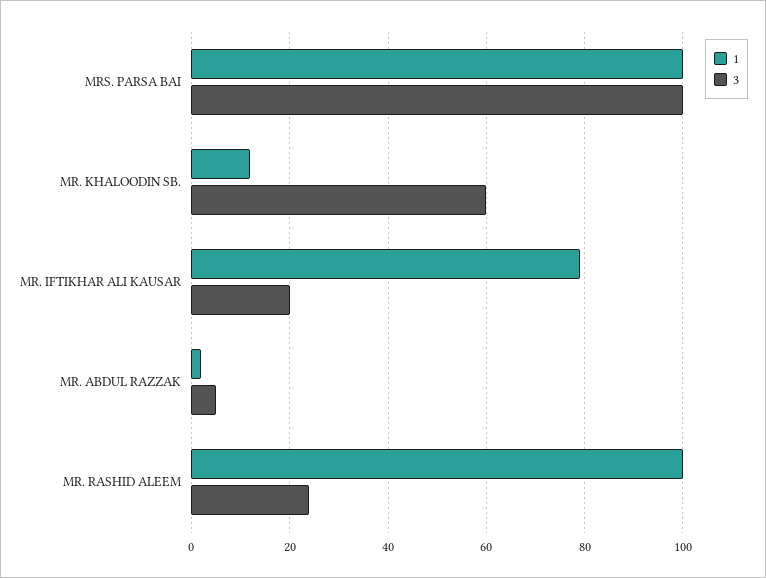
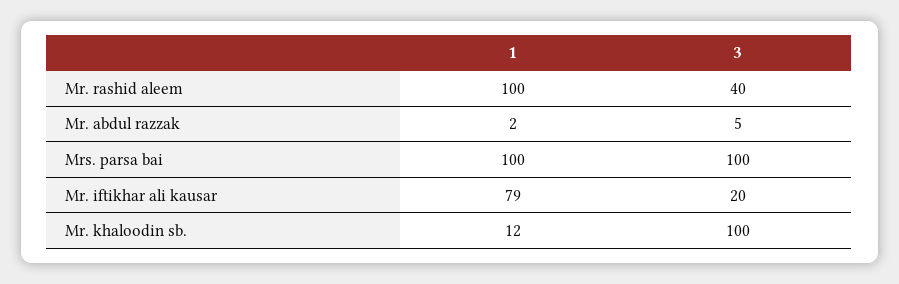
  {
    "1": {
      "MRS. PARSA BAI": 100,
      "MR. KHALOODIN SB.": 12,
      "MR. IFTIKHAR ALI KAUSAR": 79,
      "MR. ABDUL RAZZAK": 2,
      "MR. RASHID ALEEM": 100
    },
    "3": {
      "MRS. PARSA BAI": 100,
-     "MR. KHALOODIN SB.": 60,
+     "MR. KHALOODIN SB.": 100,
      "MR. IFTIKHAR ALI KAUSAR": 20,
      "MR. ABDUL RAZZAK": 5,
-     "MR. RASHID ALEEM": 25
+     "MR. RASHID ALEEM": 40
    }
  }

